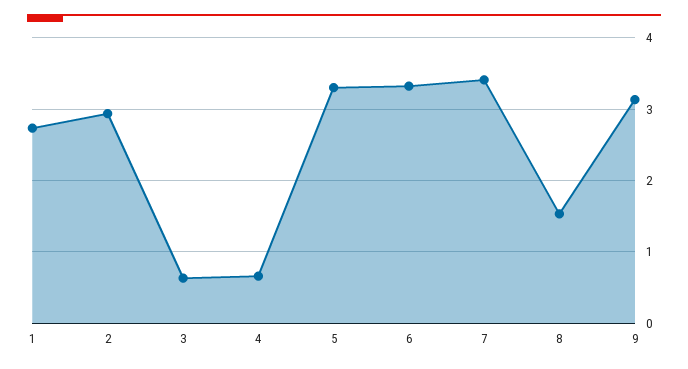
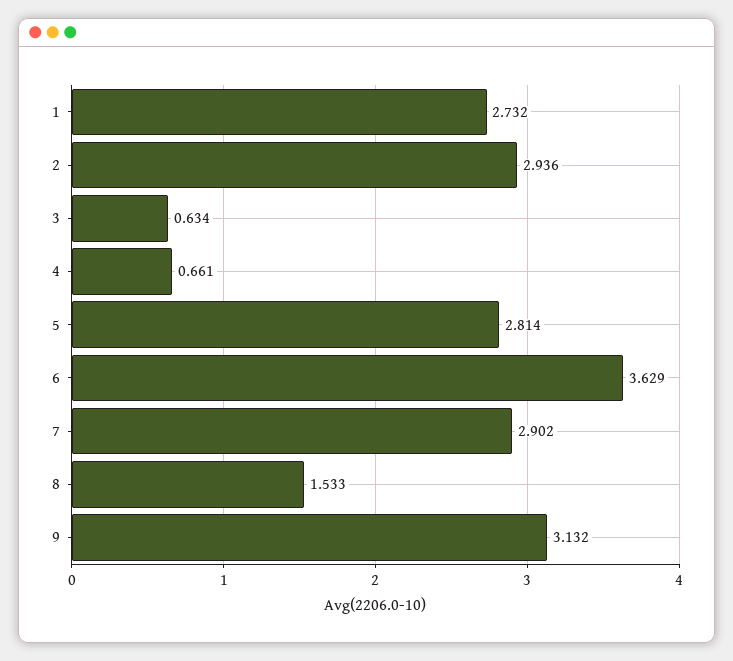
  {
    "1": 2.732,
    "2": 2.936,
    "3": 0.634,
    "4": 0.661,
-   "5": 3.3,
+   "5": 2.814,
-   "6": 3.3,
+   "6": 3.629,
-   "7": 3.4,
+   "7": 2.902,
    "8": 1.533,
    "9": 3.132
  }

